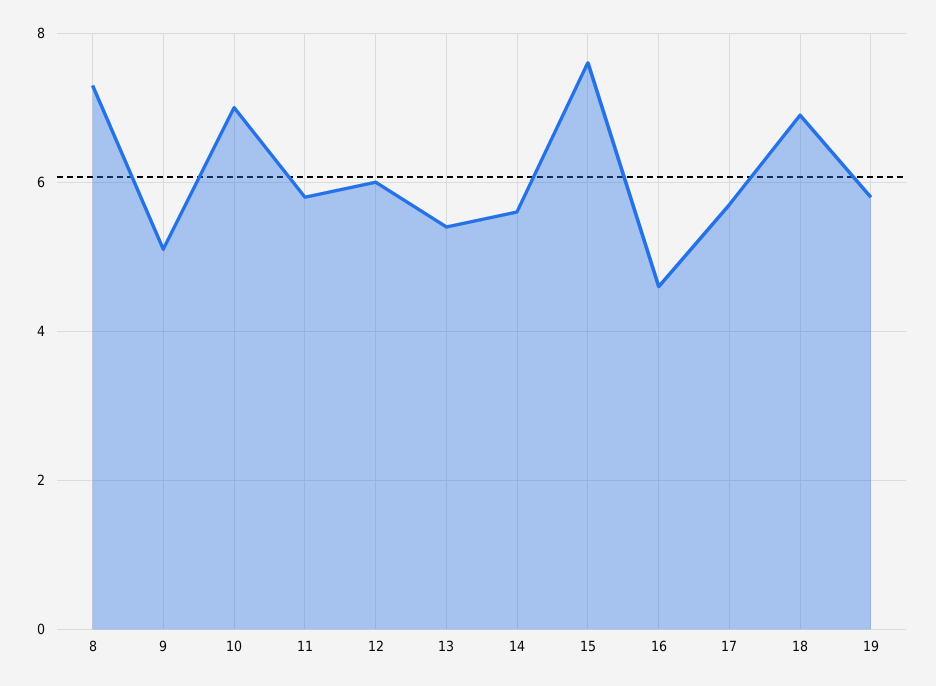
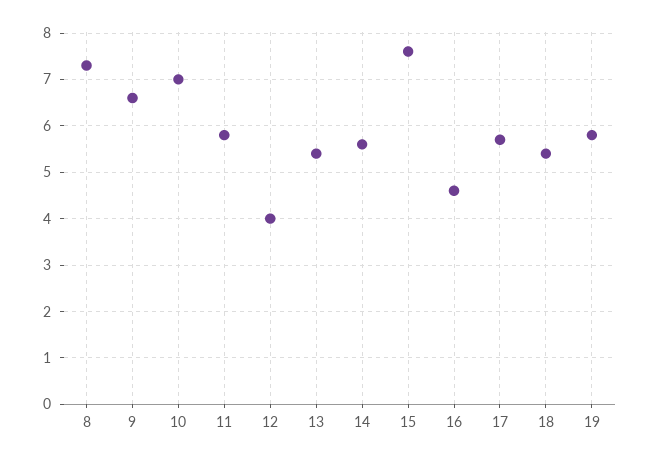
  {
    "8": 7.5,
-   "9": 5,
+   "9": 6.5,
    "10": 7,
    "11": 6,
-   "12": 6,
+   "12": 4,
    "13": 5.5,
    "14": 5.5,
    "15": 7.5,
    "16": 4.5,
    "17": 5.5,
-   "18": 7,
+   "18": 5.5,
    "19": 6
  }

